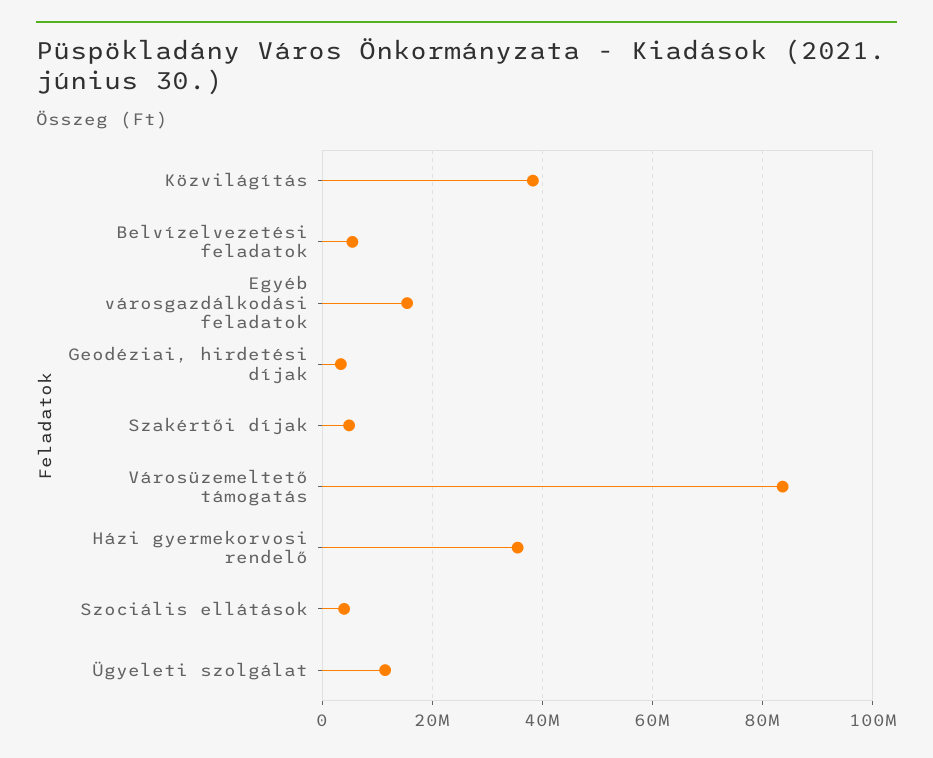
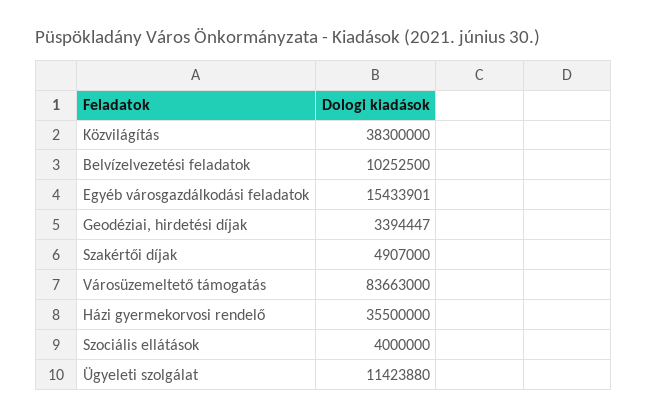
  {
    "Közvilágítás": 38300000,
-   "Belvízelvezetési feladatok": 6000000,
+   "Belvízelvezetési feladatok": 10252500,
    "Egyéb városgazdálkodási feladatok": 15433901,
    "Geodéziai, hirdetési díjak": 3394447,
    "Szakértői díjak": 4907000,
    "Városüzemeltető támogatás": 83663000,
    "Házi gyermekorvosi rendelő": 35500000,
    "Szociális ellátások": 4000000,
    "Ügyeleti szolgálat": 11423880
  }

